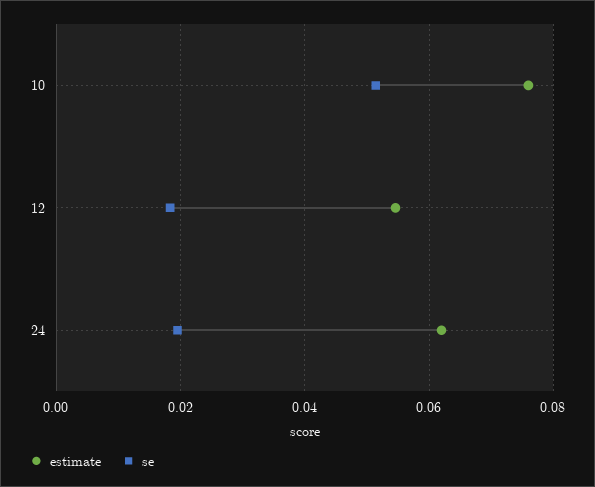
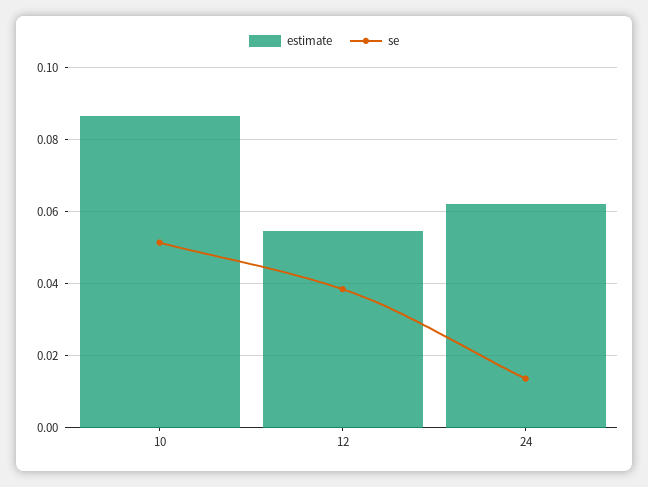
  {
    "estimate": {
-     "10": 0.076,
+     "10": 0.086,
      "12": 0.054,
      "24": 0.062
    },
    "se": {
      "10": 0.052,
-     "12": 0.018,
+     "12": 0.038,
-     "24": 0.02
+     "24": 0.014
    }
  }

